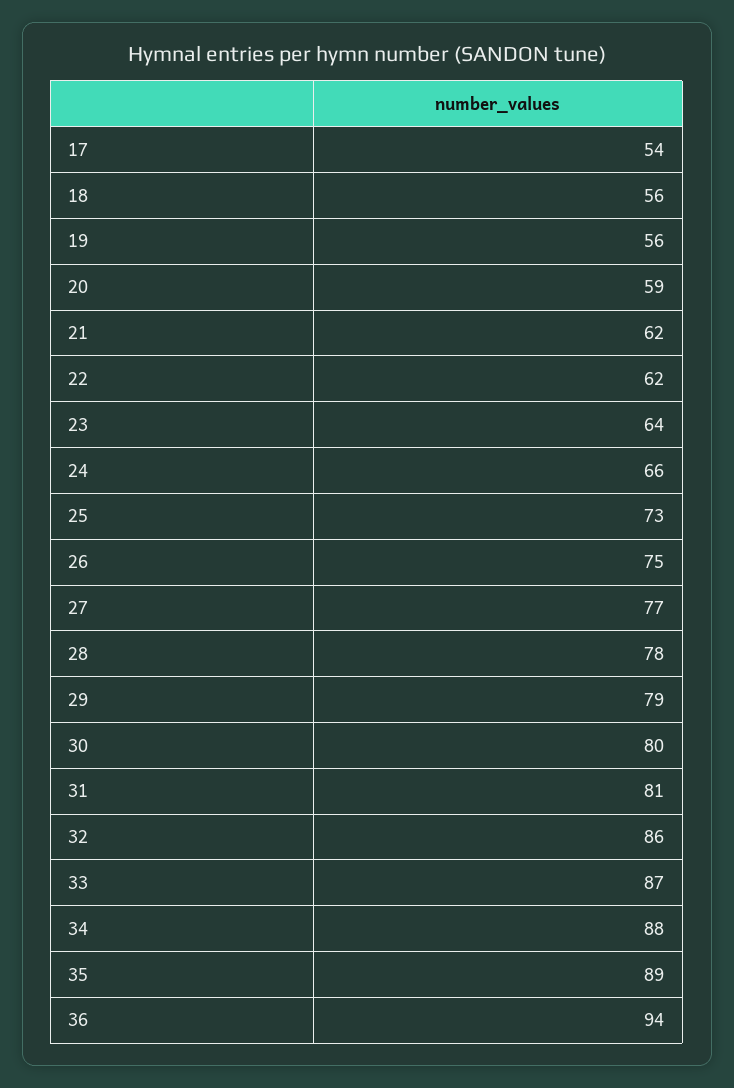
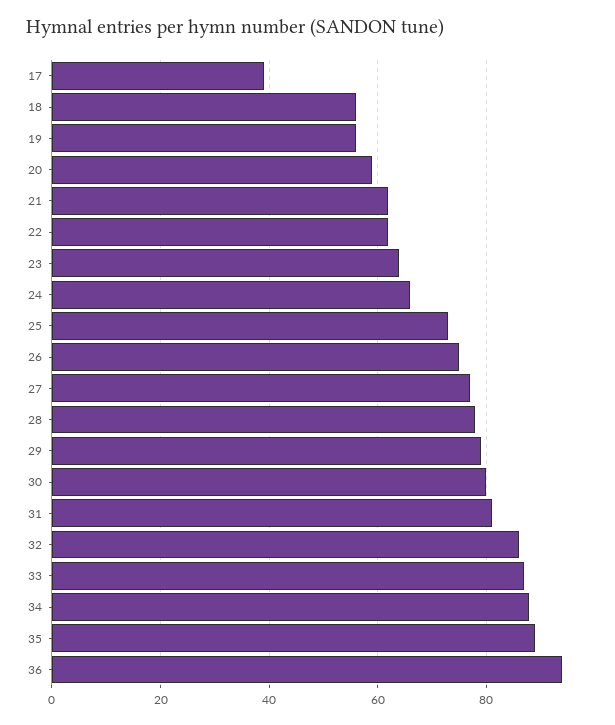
  {
-   "17": 54,
+   "17": 40,
    "18": 56,
    "19": 56,
    "20": 59,
    "21": 62,
    "22": 62,
    "23": 64,
    "24": 66,
    "25": 73,
    "26": 75,
    "27": 77,
    "28": 78,
    "29": 79,
    "30": 80,
    "31": 81,
    "32": 86,
    "33": 87,
    "34": 88,
    "35": 89,
    "36": 94
  }

